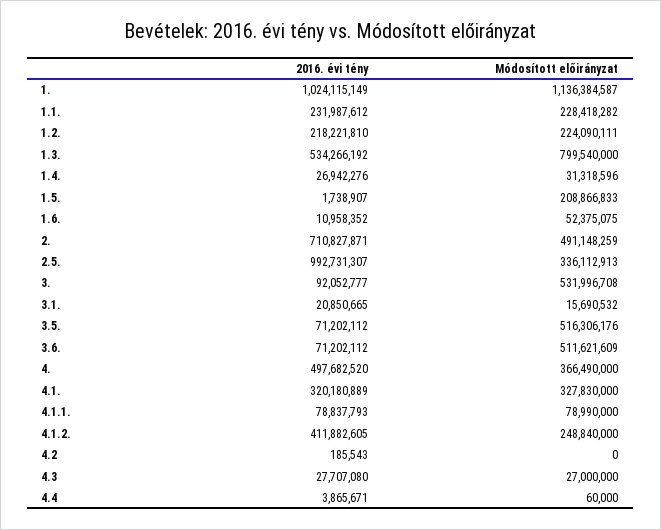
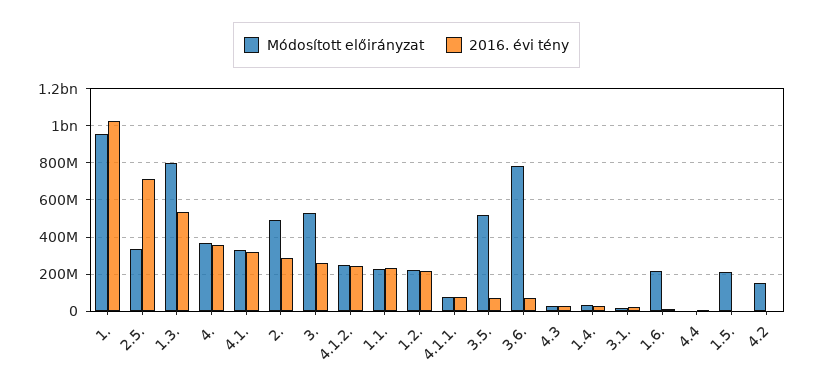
  {
    "2016. évi tény": {
      "1.": 1024115149,
      "1.1.": 231987612,
      "1.2.": 218221810,
      "1.3.": 534266192,
      "1.4.": 26942276,
      "1.5.": 1738907,
      "1.6.": 10958352,
-     "2.": 710827871,
+     "2.": 300000000,
-     "2.5.": 992731307,
+     "2.5.": 700000000,
-     "3.": 92052777,
+     "3.": 250000000,
      "3.1.": 20850665,
      "3.5.": 71202112,
      "3.6.": 71202112,
-     "4.": 497682520,
+     "4.": 350000000,
      "4.1.": 320180889,
      "4.1.1.": 78837793,
-     "4.1.2.": 411882605,
+     "4.1.2.": 250000000,
      "4.2": 185543,
      "4.3": 27707080,
      "4.4": 3865671
    },
    "Módosított előirányzat": {
-     "1.": 1136384587,
+     "1.": 950000000,
      "1.1.": 228418282,
      "1.2.": 224090111,
      "1.3.": 799540000,
      "1.4.": 31318596,
      "1.5.": 208866833,
-     "1.6.": 52375075,
+     "1.6.": 200000000,
      "2.": 491148259,
      "2.5.": 336112913,
      "3.": 531996708,
      "3.1.": 15690532,
      "3.5.": 516306176,
-     "3.6.": 511621609,
+     "3.6.": 800000000,
      "4.": 366490000,
      "4.1.": 327830000,
      "4.1.1.": 78990000,
      "4.1.2.": 248840000,
-     "4.2": 0,
+     "4.2": 150000000,
      "4.3": 27000000,
      "4.4": 60000
    }
  }

